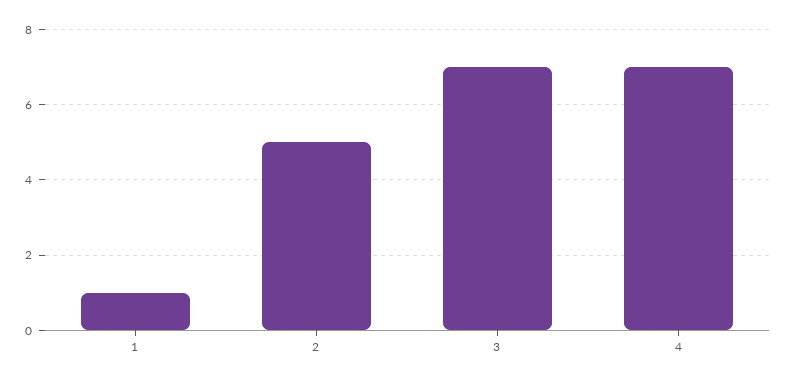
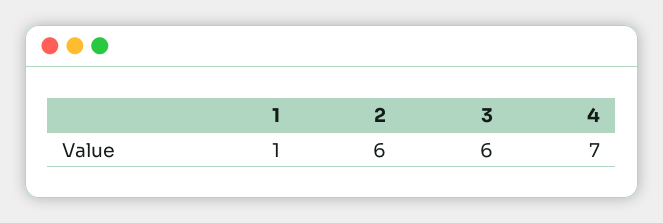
  {
    "1": 1,
-   "2": 5,
+   "2": 6,
-   "3": 7,
+   "3": 6,
    "4": 7
  }

